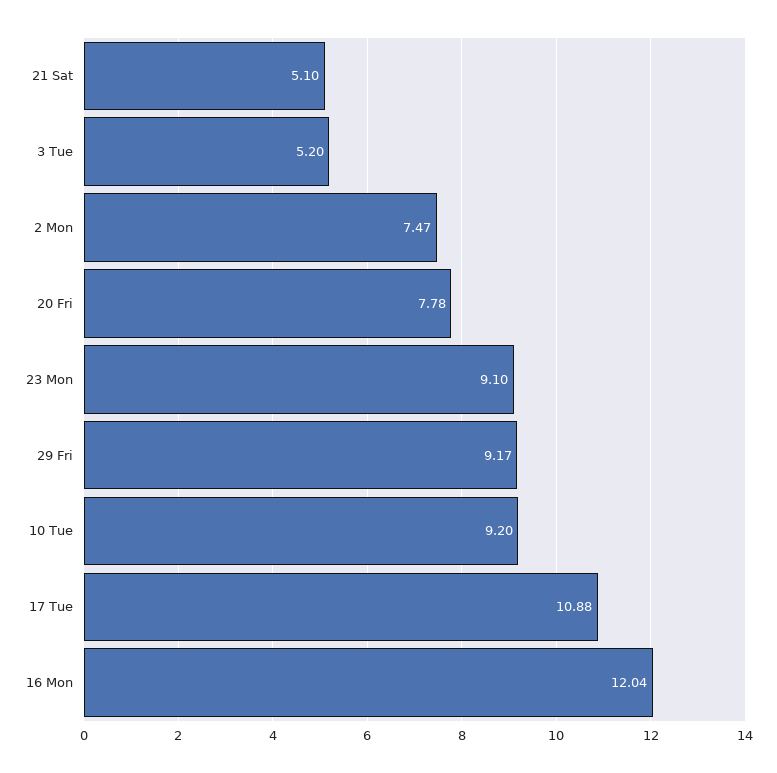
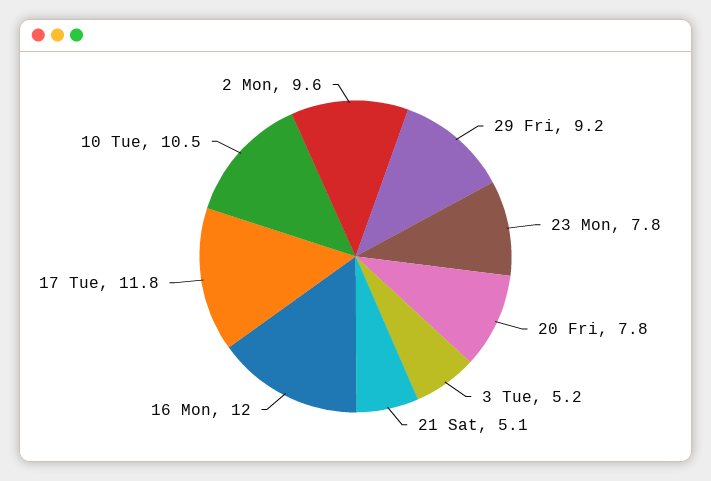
  {
    "21 Sat": 5.1,
    "3 Tue": 5.2,
-   "2 Mon": 7.47,
+   "2 Mon": 9.6,
    "20 Fri": 7.78,
-   "23 Mon": 9.1,
+   "23 Mon": 7.8,
    "29 Fri": 9.17,
-   "10 Tue": 9.2,
+   "10 Tue": 10.5,
-   "17 Tue": 10.88,
+   "17 Tue": 11.8,
    "16 Mon": 12.04
  }

